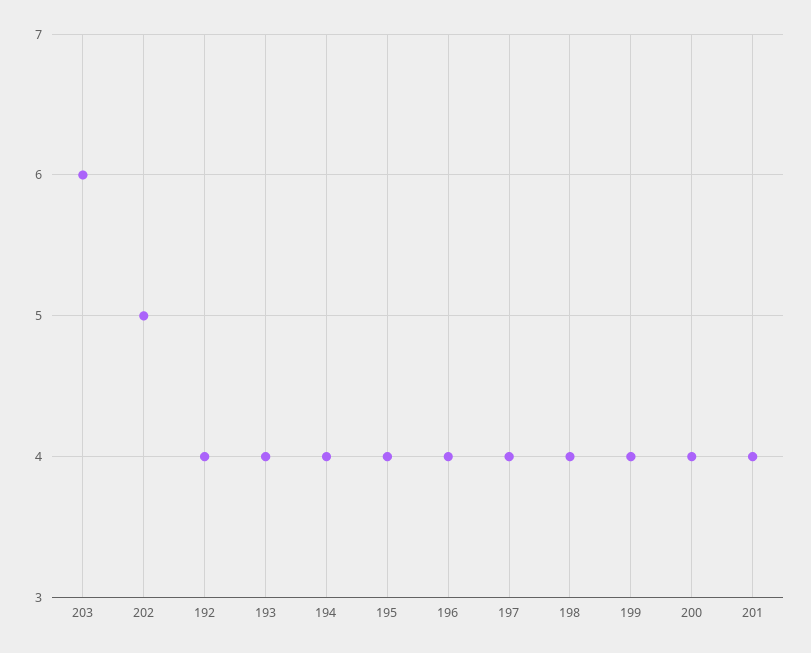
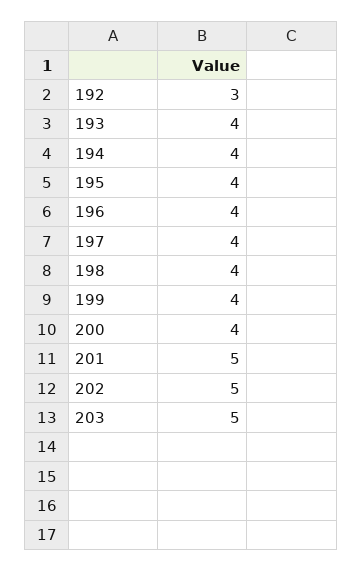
  {
-   "203": 6,
+   "203": 5,
    "202": 5,
-   "192": 4,
+   "192": 3,
    "193": 4,
    "194": 4,
    "195": 4,
    "196": 4,
    "197": 4,
    "198": 4,
    "199": 4,
    "200": 4,
-   "201": 4
+   "201": 5
  }

